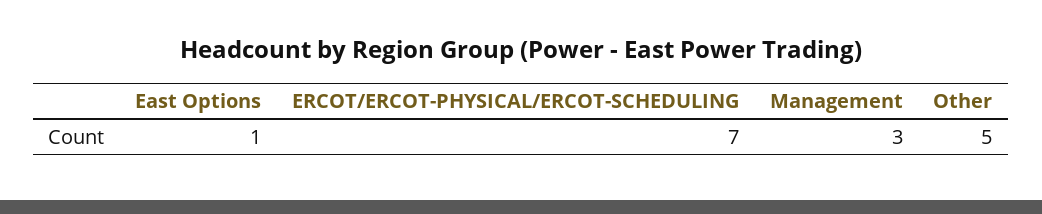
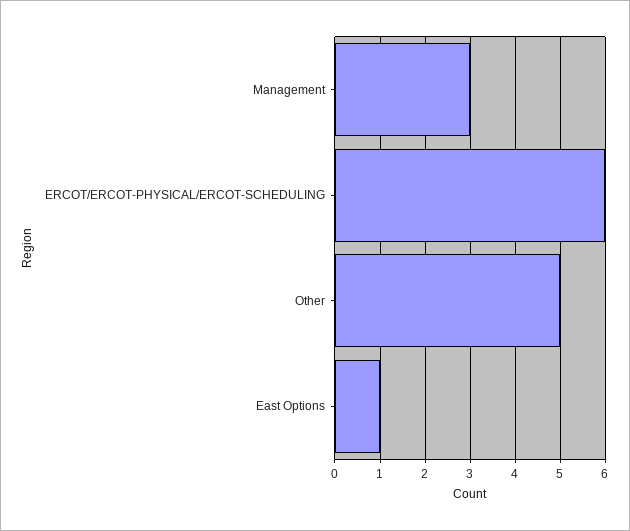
  {
    "East Options": 1,
-   "ERCOT/ERCOT-PHYSICAL/ERCOT-SCHEDULING": 7,
+   "ERCOT/ERCOT-PHYSICAL/ERCOT-SCHEDULING": 6,
    "Management": 3,
    "Other": 5
  }

